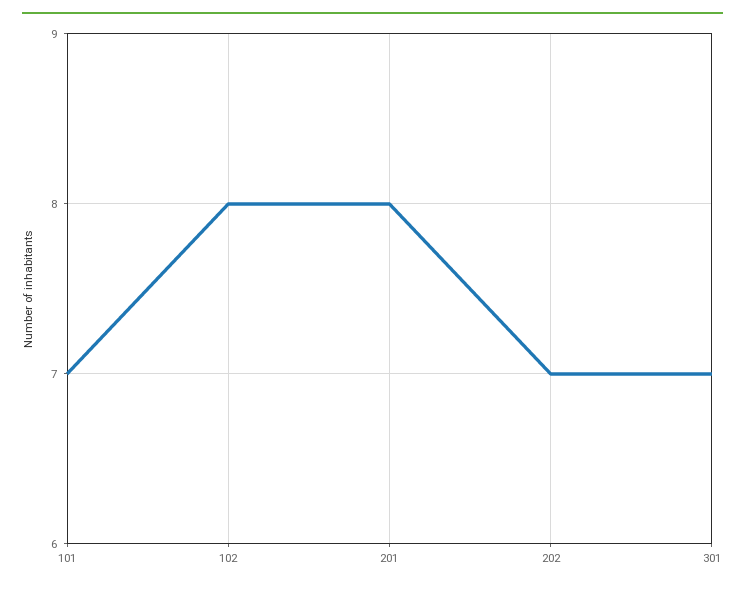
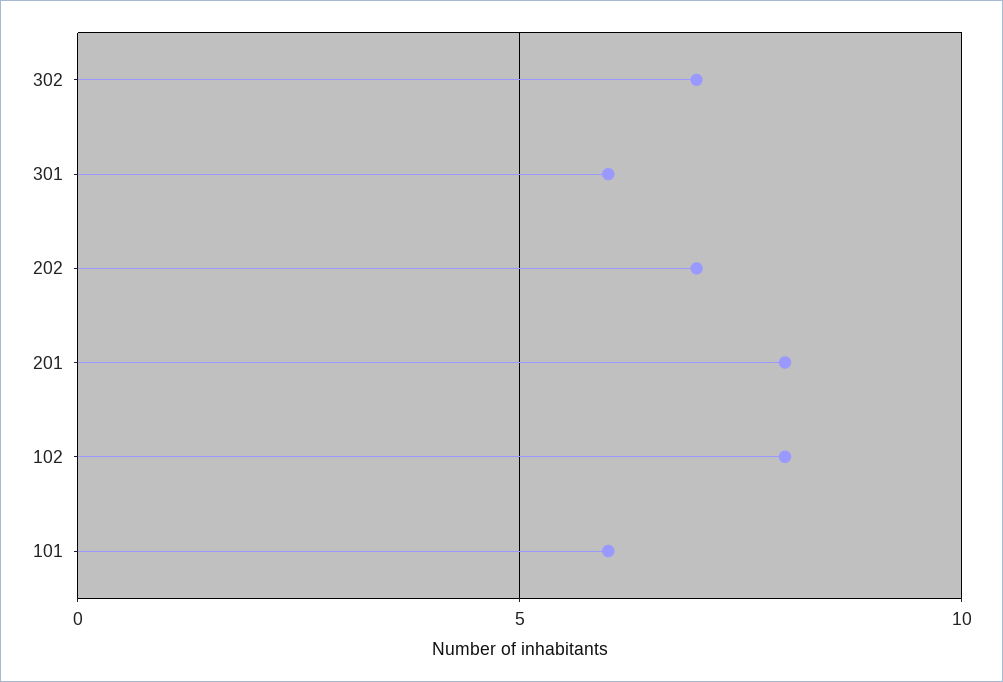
  {
-   "101": 7,
+   "101": 6,
    "102": 8,
    "201": 8,
    "202": 7,
-   "301": 7
+   "301": 6,
+   "302": 7
  }

